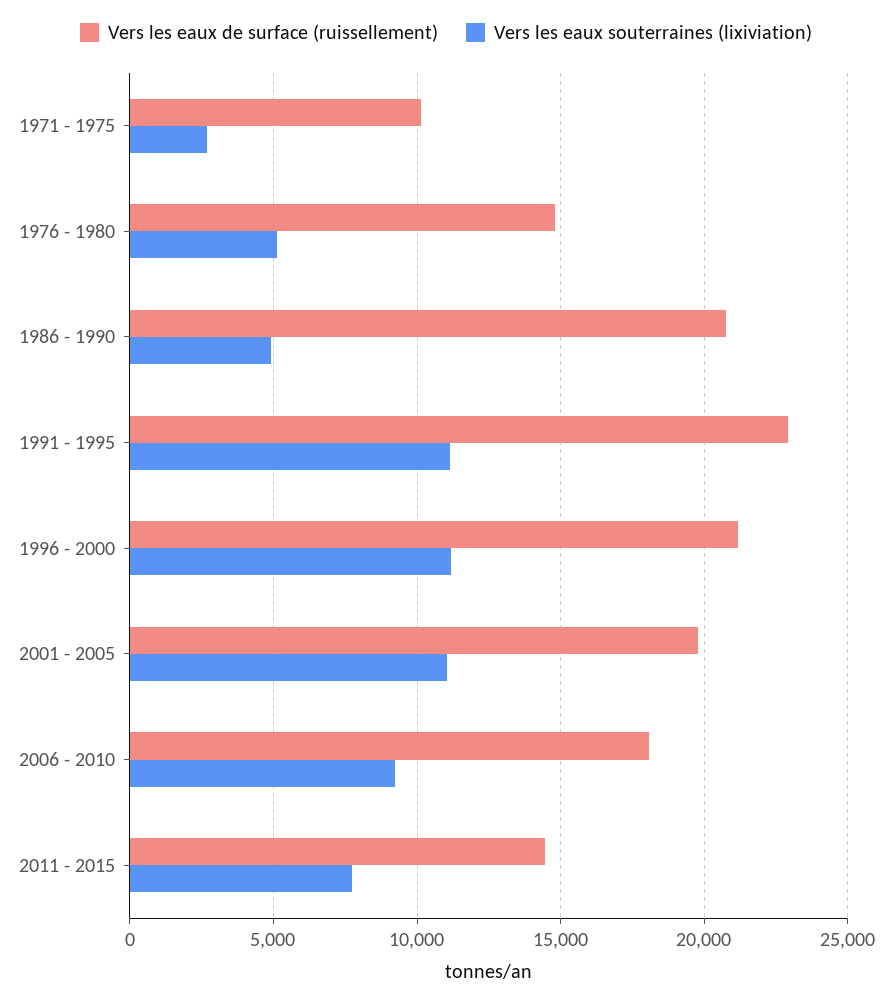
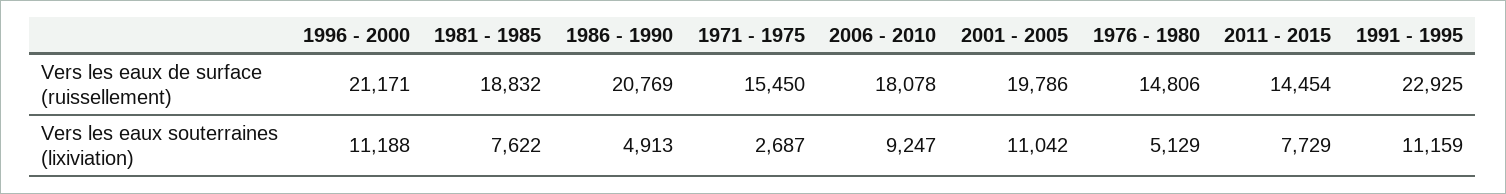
  {
    "Vers les eaux de surface (ruissellement)": {
-     "1971 - 1975": 10000,
+     "1971 - 1975": 15450,
      "1976 - 1980": 14806,
      "1986 - 1990": 20769,
      "1991 - 1995": 22925,
      "1996 - 2000": 21171,
      "2001 - 2005": 19786,
      "2006 - 2010": 18078,
-     "2011 - 2015": 14454
+     "2011 - 2015": 14454,
+     "1981 - 1985": 18832
    },
    "Vers les eaux souterraines (lixiviation)": {
      "1971 - 1975": 2687,
      "1976 - 1980": 5129,
      "1986 - 1990": 4913,
      "1991 - 1995": 11159,
      "1996 - 2000": 11188,
      "2001 - 2005": 11042,
      "2006 - 2010": 9247,
-     "2011 - 2015": 7729
+     "2011 - 2015": 7729,
+     "1981 - 1985": 7622
    }
  }

